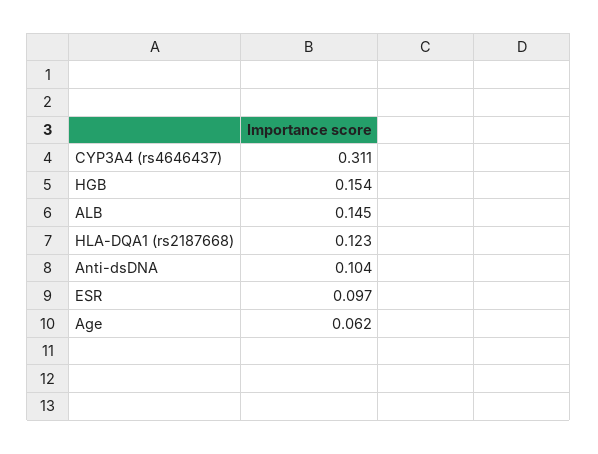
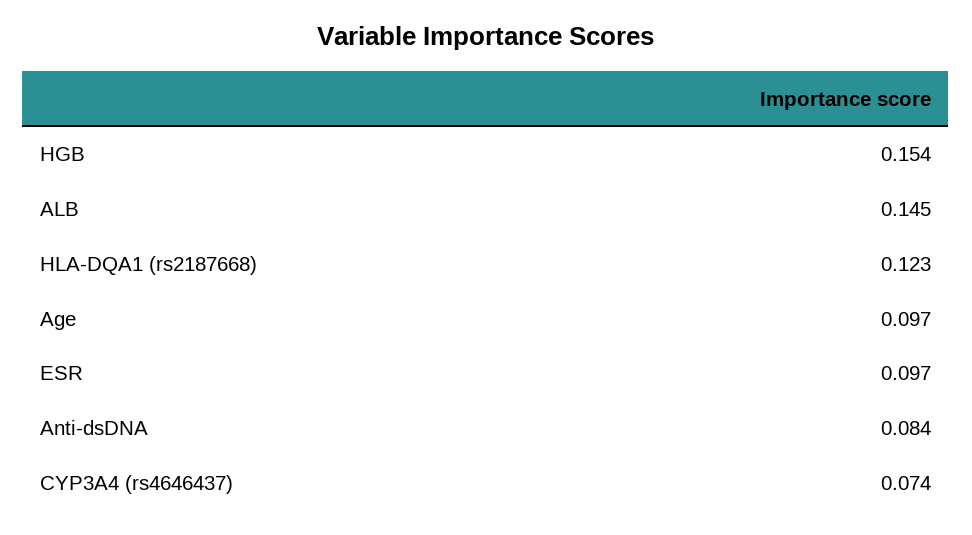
  {
-   "CYP3A4 (rs4646437)": 0.311,
+   "CYP3A4 (rs4646437)": 0.074,
    "HGB": 0.154,
    "ALB": 0.145,
    "HLA-DQA1 (rs2187668)": 0.123,
-   "Anti-dsDNA": 0.104,
+   "Anti-dsDNA": 0.084,
    "ESR": 0.097,
-   "Age": 0.062
+   "Age": 0.097
  }

